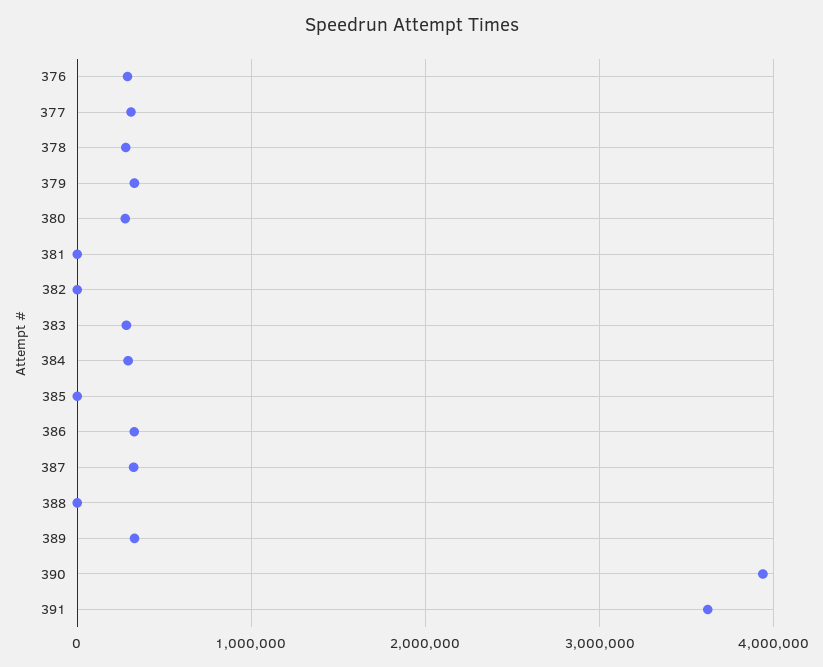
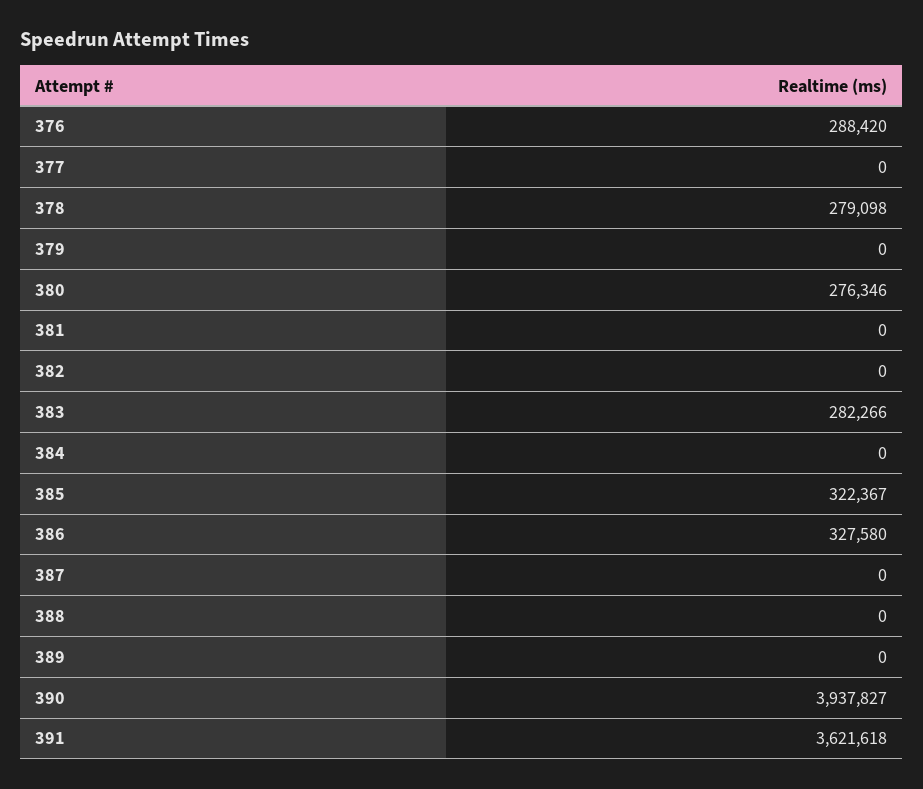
  {
    "376": 288420,
-   "377": 300000,
+   "377": 0,
    "378": 279098,
-   "379": 300000,
+   "379": 0,
    "380": 276346,
    "381": 0,
    "382": 0,
    "383": 282266,
-   "384": 300000,
+   "384": 0,
-   "385": 0,
+   "385": 322367,
    "386": 327580,
-   "387": 300000,
+   "387": 0,
    "388": 0,
-   "389": 300000,
+   "389": 0,
    "390": 3937827,
    "391": 3621618
  }

